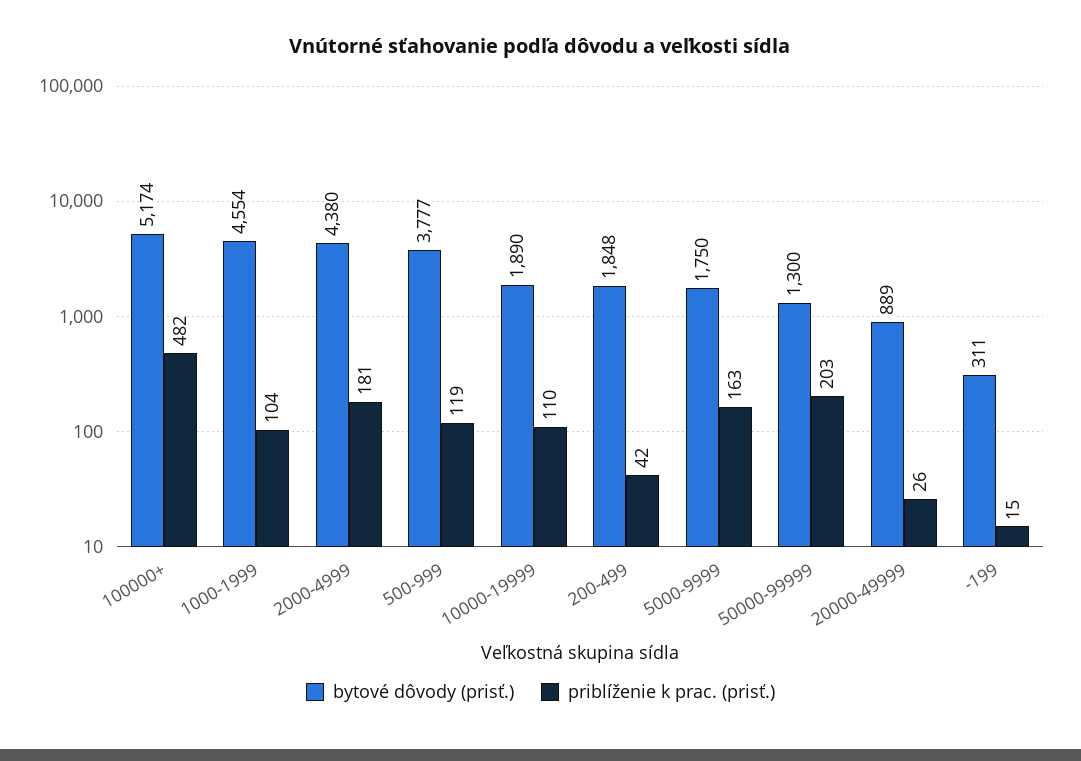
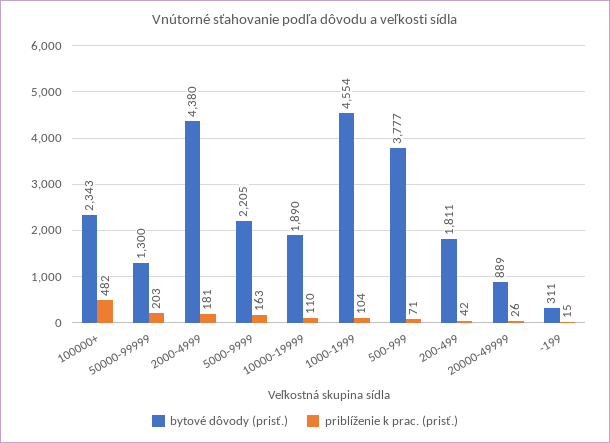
  {
    "bytové dôvody (prisť.)": {
-     "100000+": 5174,
+     "100000+": 2343,
      "1000-1999": 4554,
      "2000-4999": 4380,
      "500-999": 3777,
      "10000-19999": 1890,
-     "200-499": 1848,
+     "200-499": 1811,
-     "5000-9999": 1750,
+     "5000-9999": 2205,
      "50000-99999": 1300,
      "20000-49999": 889,
      "-199": 311
    },
    "priblíženie k prac. (prisť.)": {
      "100000+": 482,
      "1000-1999": 104,
      "2000-4999": 181,
-     "500-999": 119,
+     "500-999": 71,
      "10000-19999": 110,
      "200-499": 42,
      "5000-9999": 163,
      "50000-99999": 203,
      "20000-49999": 26,
      "-199": 15
    }
  }

